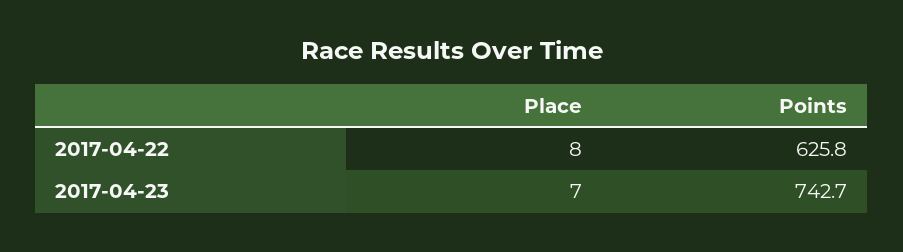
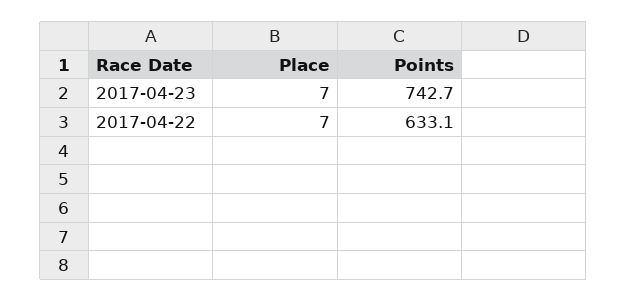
  {
    "Place": {
-     "2017-04-22": 8,
+     "2017-04-22": 7,
      "2017-04-23": 7
    },
    "Points": {
-     "2017-04-22": 625.8,
+     "2017-04-22": 633.1,
      "2017-04-23": 742.7
    }
  }

